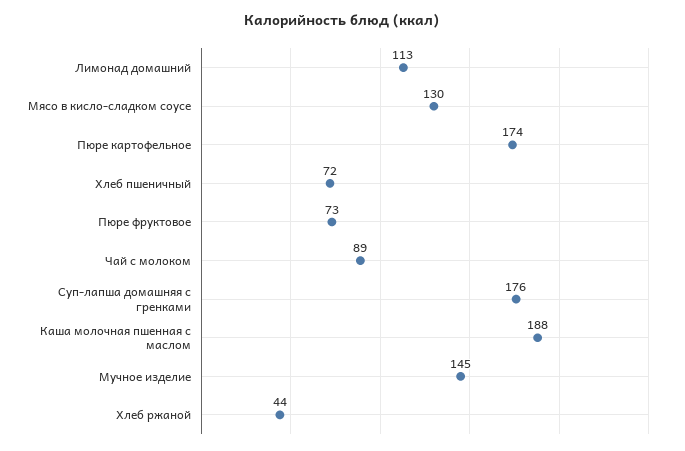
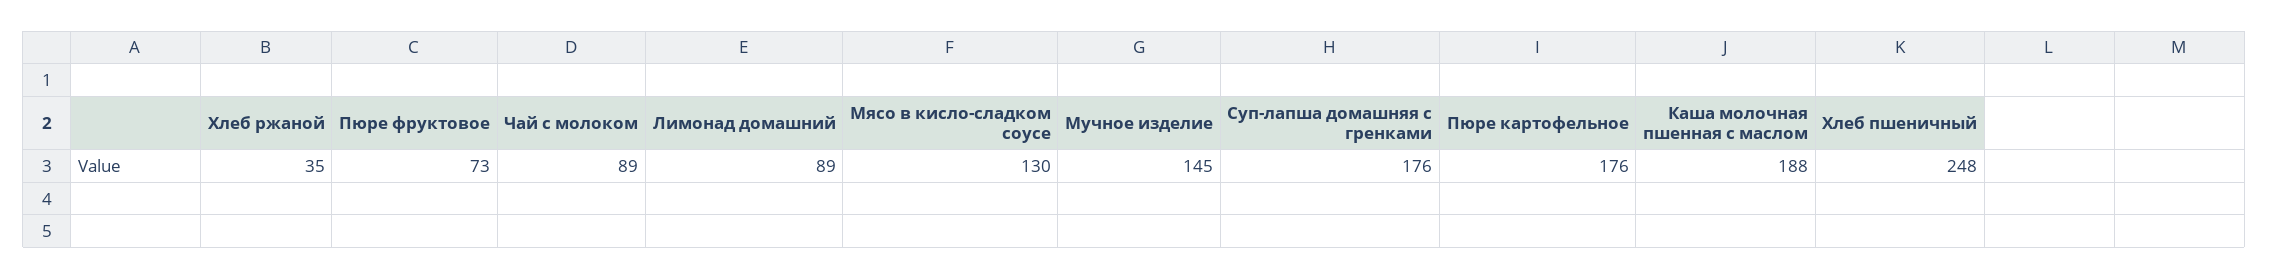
  {
-   "Лимонад домашний": 113,
+   "Лимонад домашний": 89,
    "Мясо в кисло-сладком соусе": 130,
-   "Пюре картофельное": 174,
+   "Пюре картофельное": 176,
-   "Хлеб пшеничный": 72,
+   "Хлеб пшеничный": 248,
    "Пюре фруктовое": 73,
    "Чай с молоком": 89,
    "Суп-лапша домашняя с гренками": 176,
    "Каша молочная пшенная с маслом": 188,
    "Мучное изделие": 145,
-   "Хлеб ржаной": 44
+   "Хлеб ржаной": 35
  }

